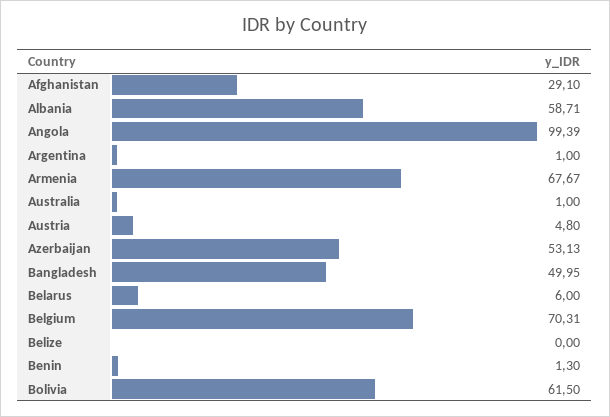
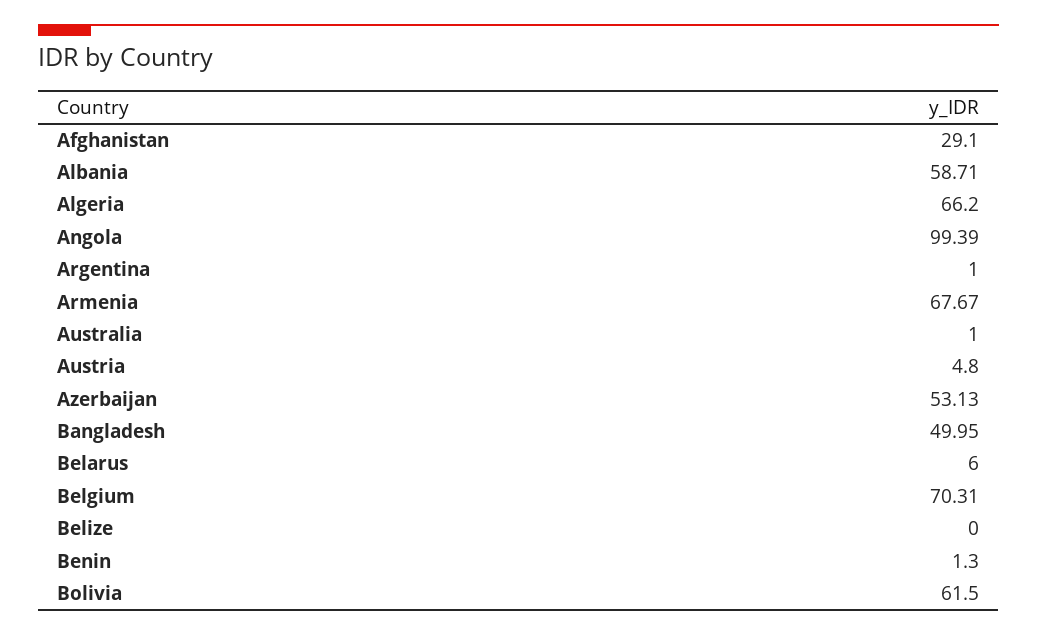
  {
    "Afghanistan": 29.1,
    "Albania": 58.71,
    "Angola": 99.39,
    "Argentina": 1,
    "Armenia": 67.67,
    "Australia": 1,
    "Austria": 4.8,
    "Azerbaijan": 53.13,
    "Bangladesh": 49.95,
    "Belarus": 6,
    "Belgium": 70.31,
    "Belize": 0,
    "Benin": 1.3,
-   "Bolivia": 61.5
+   "Bolivia": 61.5,
+   "Algeria": 66.2
  }

